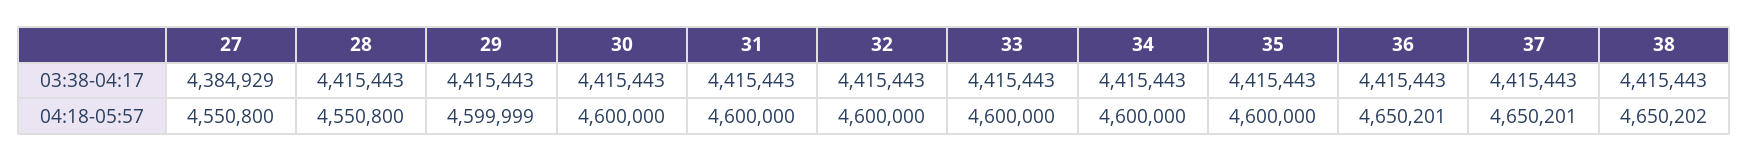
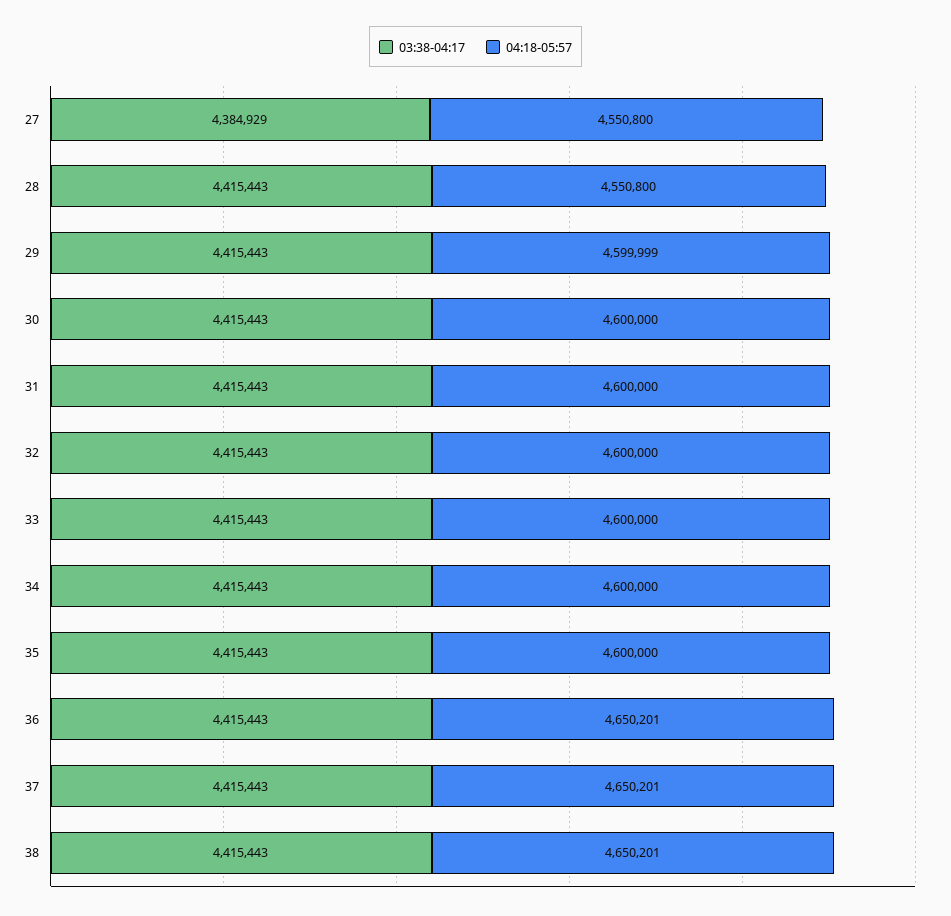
  {
    "03:38-04:17": {
      "27": 4384929,
      "28": 4415443,
      "29": 4415443,
      "30": 4415443,
      "31": 4415443,
      "32": 4415443,
      "33": 4415443,
      "34": 4415443,
      "35": 4415443,
      "36": 4415443,
      "37": 4415443,
      "38": 4415443
    },
    "04:18-05:57": {
      "27": 4550800,
      "28": 4550800,
      "29": 4599999,
      "30": 4600000,
      "31": 4600000,
      "32": 4600000,
      "33": 4600000,
      "34": 4600000,
      "35": 4600000,
      "36": 4650201,
      "37": 4650201,
-     "38": 4650202
+     "38": 4650201
    }
  }

